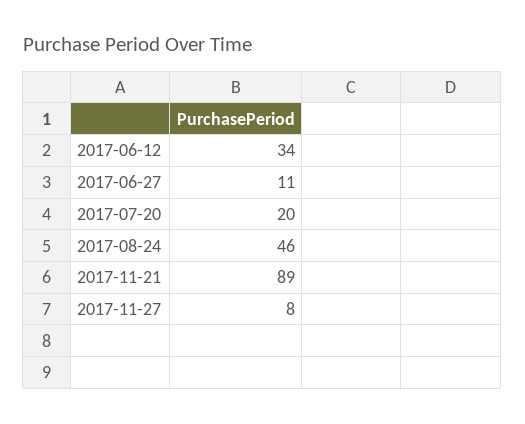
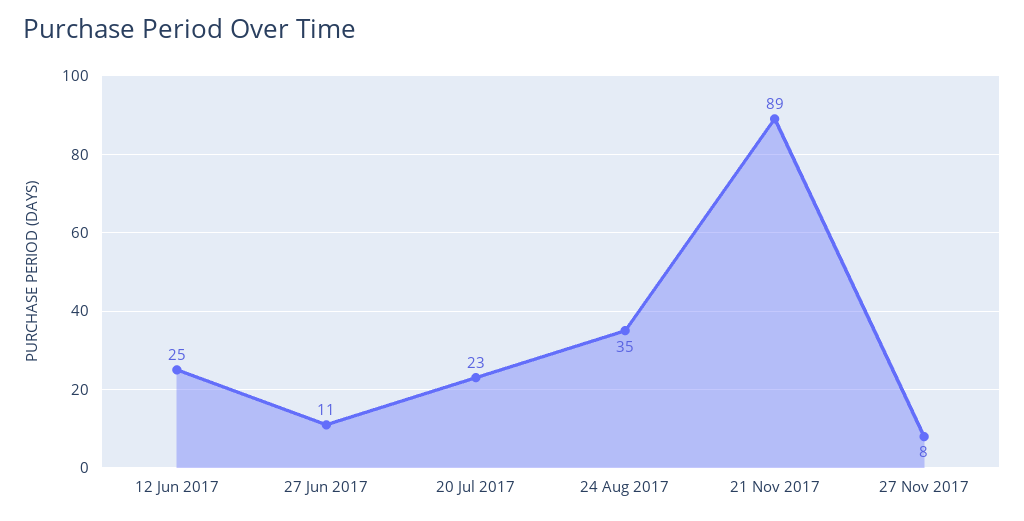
  {
-   "2017-06-12": 34,
+   "2017-06-12": 25,
    "2017-06-27": 11,
-   "2017-07-20": 20,
+   "2017-07-20": 23,
-   "2017-08-24": 46,
+   "2017-08-24": 35,
    "2017-11-21": 89,
    "2017-11-27": 8
  }

